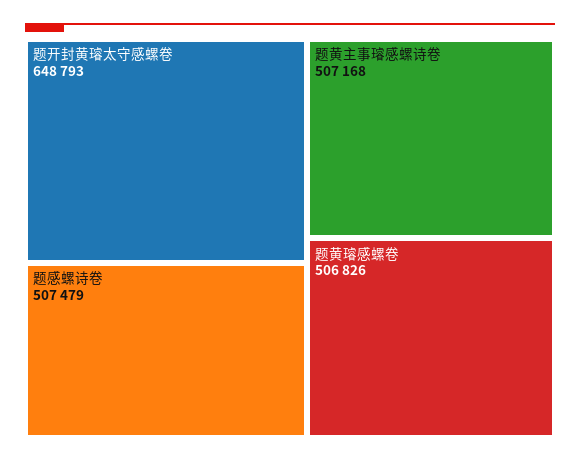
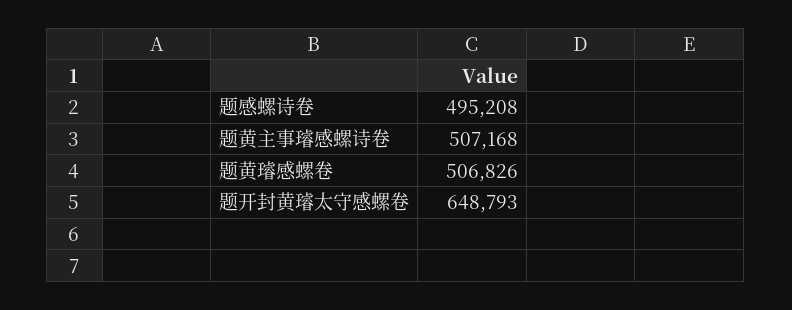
  {
    "题开封黄璿太守感螺卷": 648793,
-   "题感螺诗卷": 507479,
+   "题感螺诗卷": 495208,
    "题黄主事璿感螺诗卷": 507168,
    "题黄璿感螺卷": 506826
  }

